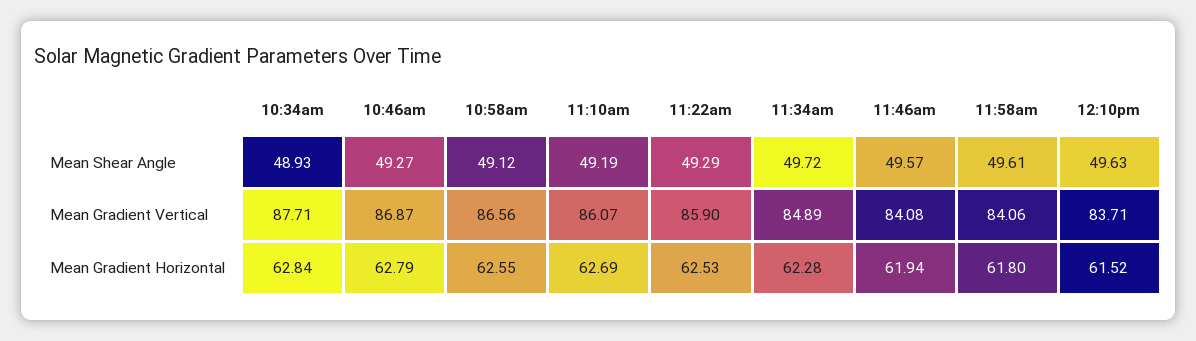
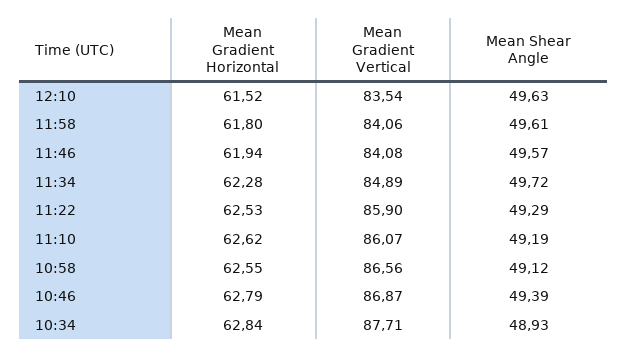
  {
    "10:34am": {
      "Mean Shear Angle": 48.93,
      "Mean Gradient Vertical": 87.71,
      "Mean Gradient Horizontal": 62.84
    },
    "10:46am": {
-     "Mean Shear Angle": 49.27,
+     "Mean Shear Angle": 49.39,
      "Mean Gradient Vertical": 86.87,
      "Mean Gradient Horizontal": 62.79
    },
    "10:58am": {
      "Mean Shear Angle": 49.12,
      "Mean Gradient Vertical": 86.56,
      "Mean Gradient Horizontal": 62.55
    },
    "11:10am": {
      "Mean Shear Angle": 49.19,
      "Mean Gradient Vertical": 86.07,
-     "Mean Gradient Horizontal": 62.69
+     "Mean Gradient Horizontal": 62.62
    },
    "11:22am": {
      "Mean Shear Angle": 49.29,
      "Mean Gradient Vertical": 85.9,
      "Mean Gradient Horizontal": 62.53
    },
    "11:34am": {
      "Mean Shear Angle": 49.72,
      "Mean Gradient Vertical": 84.89,
      "Mean Gradient Horizontal": 62.28
    },
    "11:46am": {
      "Mean Shear Angle": 49.57,
      "Mean Gradient Vertical": 84.08,
      "Mean Gradient Horizontal": 61.94
    },
    "11:58am": {
      "Mean Shear Angle": 49.61,
      "Mean Gradient Vertical": 84.06,
      "Mean Gradient Horizontal": 61.8
    },
    "12:10pm": {
      "Mean Shear Angle": 49.63,
-     "Mean Gradient Vertical": 83.71,
+     "Mean Gradient Vertical": 83.54,
      "Mean Gradient Horizontal": 61.52
    }
  }

